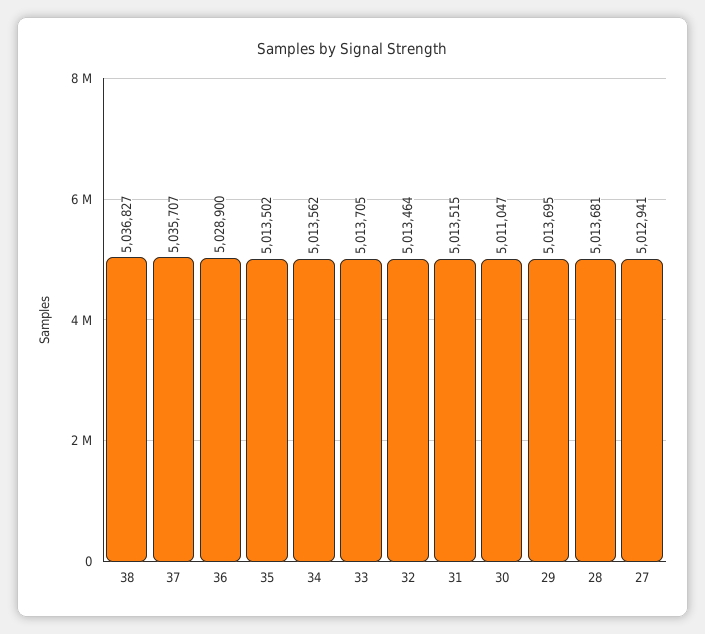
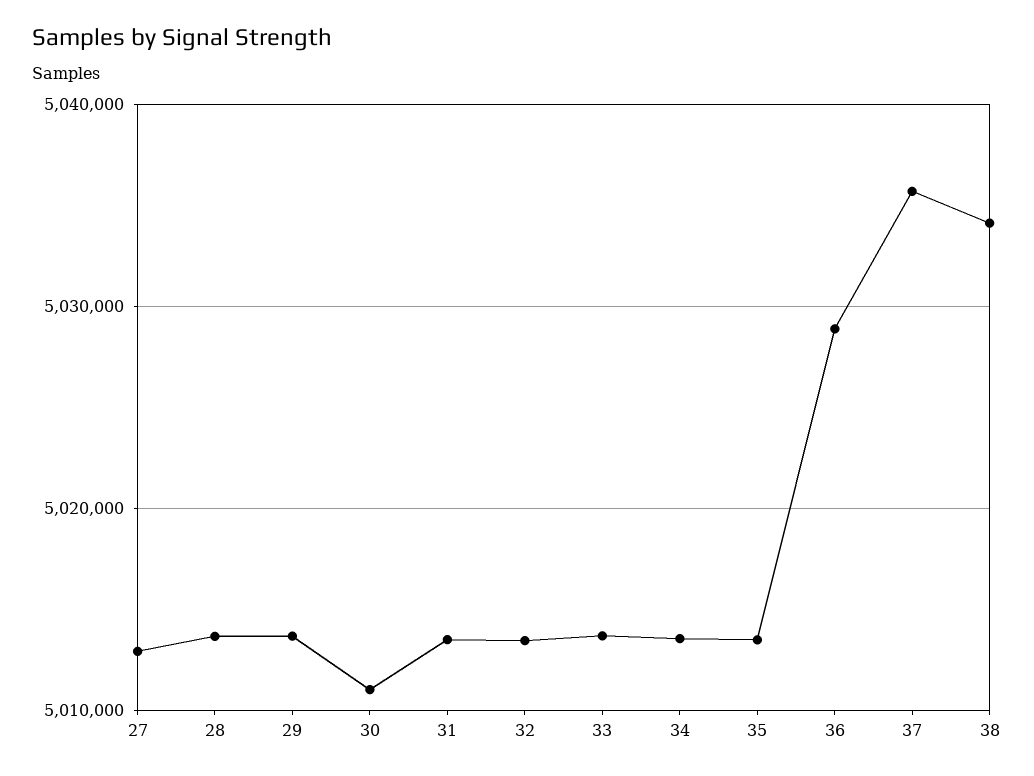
  {
-   "38": 5036827,
+   "38": 5034000,
    "37": 5035707,
    "36": 5028900,
    "35": 5013502,
    "34": 5013562,
    "33": 5013705,
    "32": 5013464,
    "31": 5013515,
    "30": 5011047,
    "29": 5013695,
    "28": 5013681,
    "27": 5012941
  }

